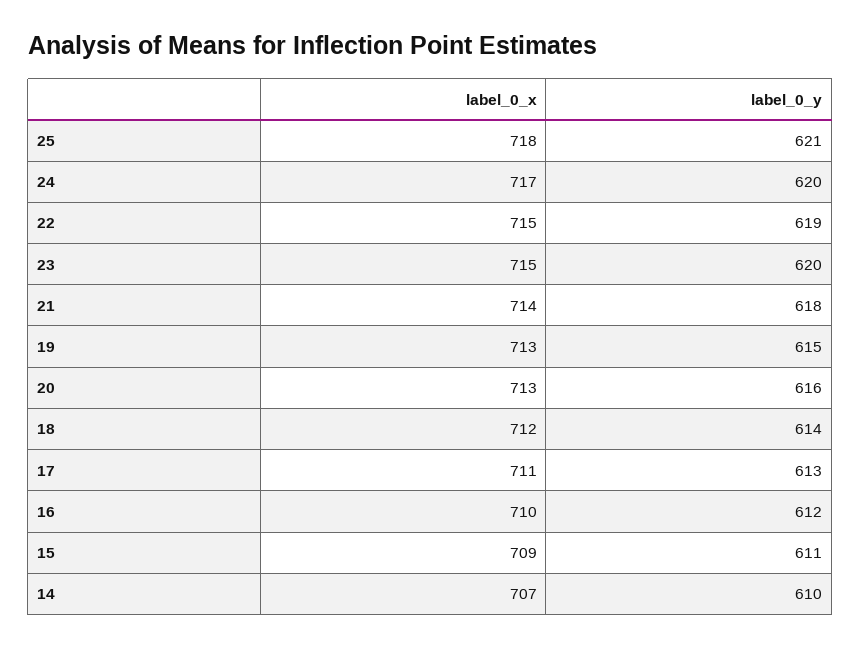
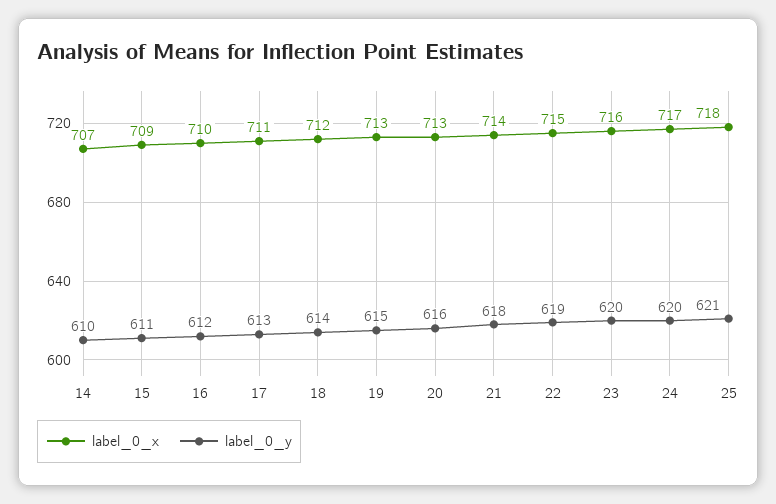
  {
    "label_0_x": {
      "25": 718,
      "24": 717,
      "22": 715,
-     "23": 715,
+     "23": 716,
      "21": 714,
      "19": 713,
      "20": 713,
      "18": 712,
      "17": 711,
      "16": 710,
      "15": 709,
      "14": 707
    },
    "label_0_y": {
      "25": 621,
      "24": 620,
      "22": 619,
      "23": 620,
      "21": 618,
      "19": 615,
      "20": 616,
      "18": 614,
      "17": 613,
      "16": 612,
      "15": 611,
      "14": 610
    }
  }

